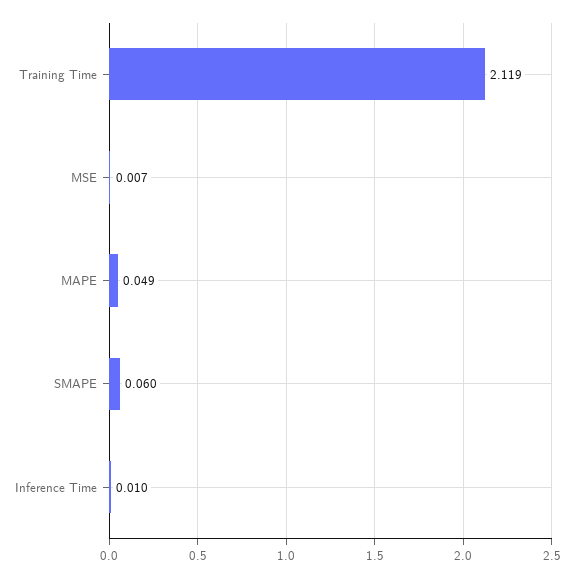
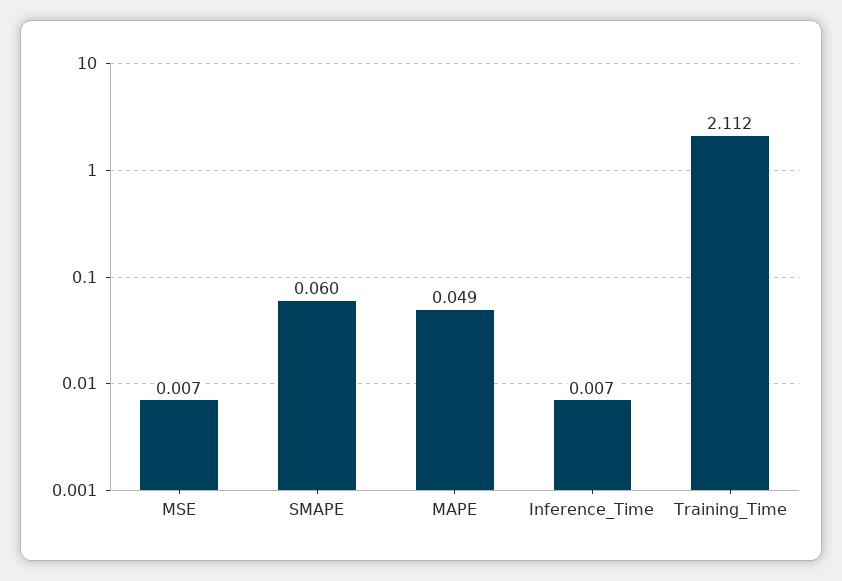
  {
-   "Training Time": 2.119,
+   "Training Time": 2.112,
    "MSE": 0.007,
    "MAPE": 0.049,
    "SMAPE": 0.06,
-   "Inference Time": 0.01
+   "Inference Time": 0.007
  }

